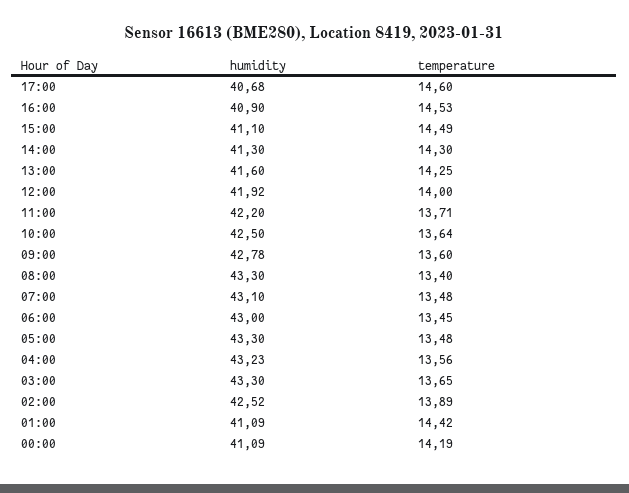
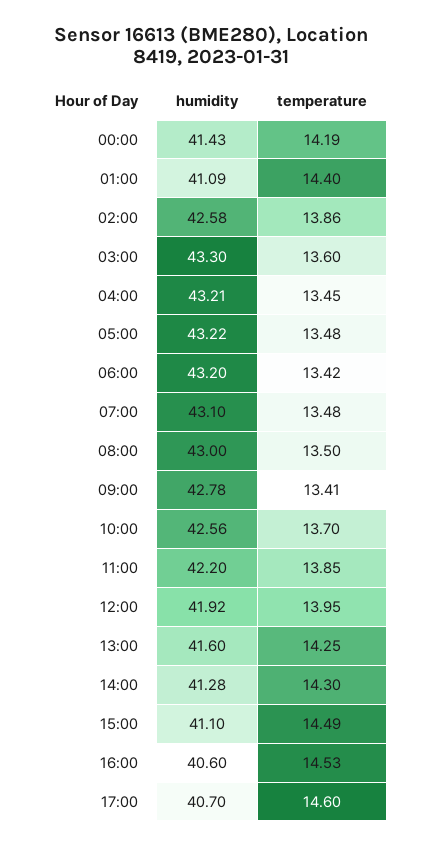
  {
    "humidity": {
-     "17:00": 40.68,
+     "17:00": 40.7,
-     "16:00": 40.9,
+     "16:00": 40.6,
      "15:00": 41.1,
-     "14:00": 41.3,
+     "14:00": 41.28,
      "13:00": 41.6,
      "12:00": 41.92,
      "11:00": 42.2,
-     "10:00": 42.5,
+     "10:00": 42.56,
      "09:00": 42.78,
-     "08:00": 43.3,
+     "08:00": 43,
      "07:00": 43.1,
-     "06:00": 43,
+     "06:00": 43.2,
-     "05:00": 43.3,
+     "05:00": 43.22,
-     "04:00": 43.23,
+     "04:00": 43.21,
      "03:00": 43.3,
-     "02:00": 42.52,
+     "02:00": 42.58,
      "01:00": 41.09,
-     "00:00": 41.09
+     "00:00": 41.43
    },
    "temperature": {
      "17:00": 14.6,
      "16:00": 14.53,
      "15:00": 14.49,
      "14:00": 14.3,
      "13:00": 14.25,
-     "12:00": 14,
+     "12:00": 13.95,
-     "11:00": 13.71,
+     "11:00": 13.85,
-     "10:00": 13.64,
+     "10:00": 13.7,
-     "09:00": 13.6,
+     "09:00": 13.41,
-     "08:00": 13.4,
+     "08:00": 13.5,
      "07:00": 13.48,
-     "06:00": 13.45,
+     "06:00": 13.42,
      "05:00": 13.48,
-     "04:00": 13.56,
+     "04:00": 13.45,
-     "03:00": 13.65,
+     "03:00": 13.6,
-     "02:00": 13.89,
+     "02:00": 13.86,
-     "01:00": 14.42,
+     "01:00": 14.4,
      "00:00": 14.19
    }
  }

